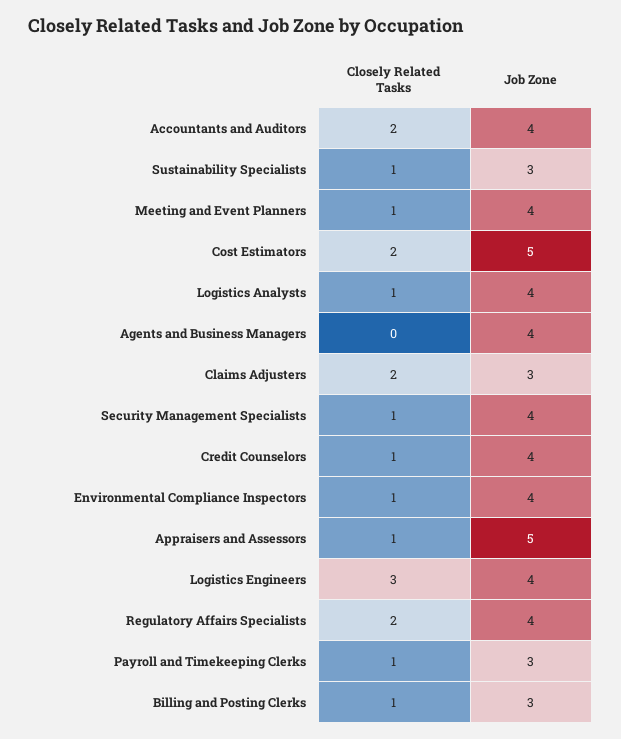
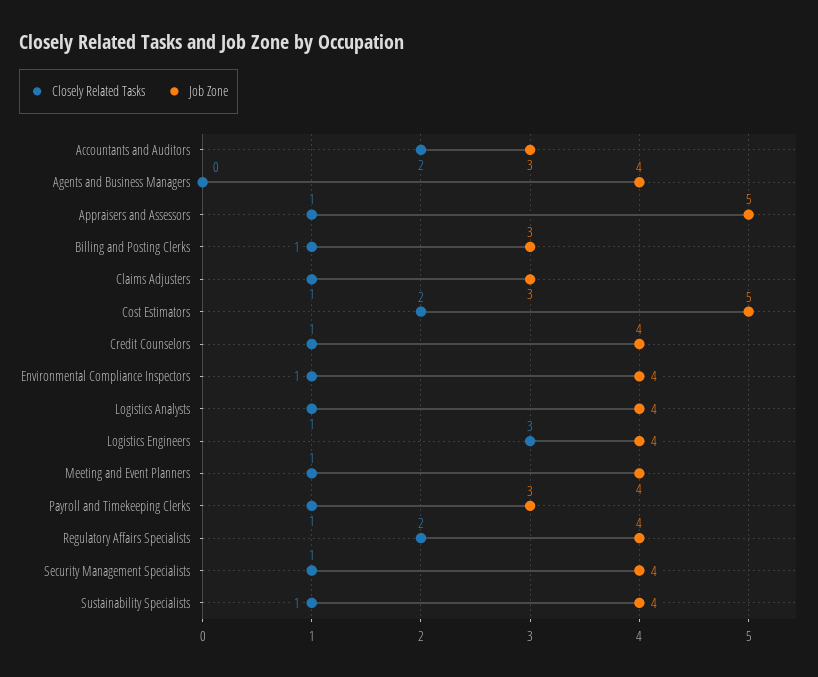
  {
    "Closely Related Tasks": {
      "Accountants and Auditors": 2,
      "Sustainability Specialists": 1,
      "Meeting and Event Planners": 1,
      "Cost Estimators": 2,
      "Logistics Analysts": 1,
      "Agents and Business Managers": 0,
-     "Claims Adjusters": 2,
+     "Claims Adjusters": 1,
      "Security Management Specialists": 1,
      "Credit Counselors": 1,
      "Environmental Compliance Inspectors": 1,
      "Appraisers and Assessors": 1,
      "Logistics Engineers": 3,
      "Regulatory Affairs Specialists": 2,
      "Payroll and Timekeeping Clerks": 1,
      "Billing and Posting Clerks": 1
    },
    "Job Zone": {
-     "Accountants and Auditors": 4,
+     "Accountants and Auditors": 3,
-     "Sustainability Specialists": 3,
+     "Sustainability Specialists": 4,
      "Meeting and Event Planners": 4,
      "Cost Estimators": 5,
      "Logistics Analysts": 4,
      "Agents and Business Managers": 4,
      "Claims Adjusters": 3,
      "Security Management Specialists": 4,
      "Credit Counselors": 4,
      "Environmental Compliance Inspectors": 4,
      "Appraisers and Assessors": 5,
      "Logistics Engineers": 4,
      "Regulatory Affairs Specialists": 4,
      "Payroll and Timekeeping Clerks": 3,
      "Billing and Posting Clerks": 3
    }
  }

